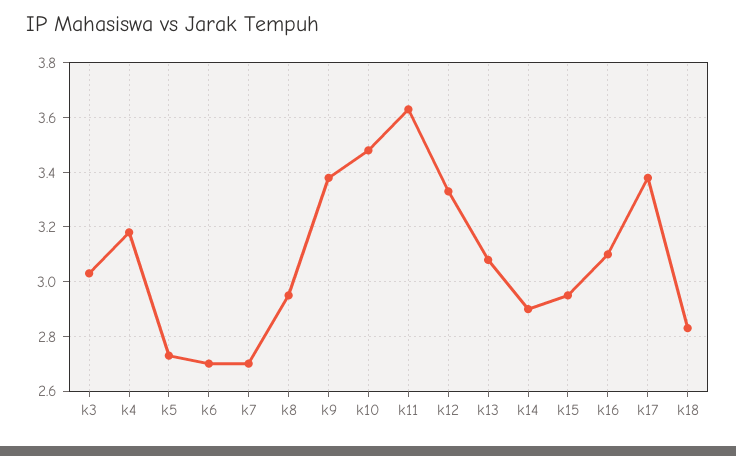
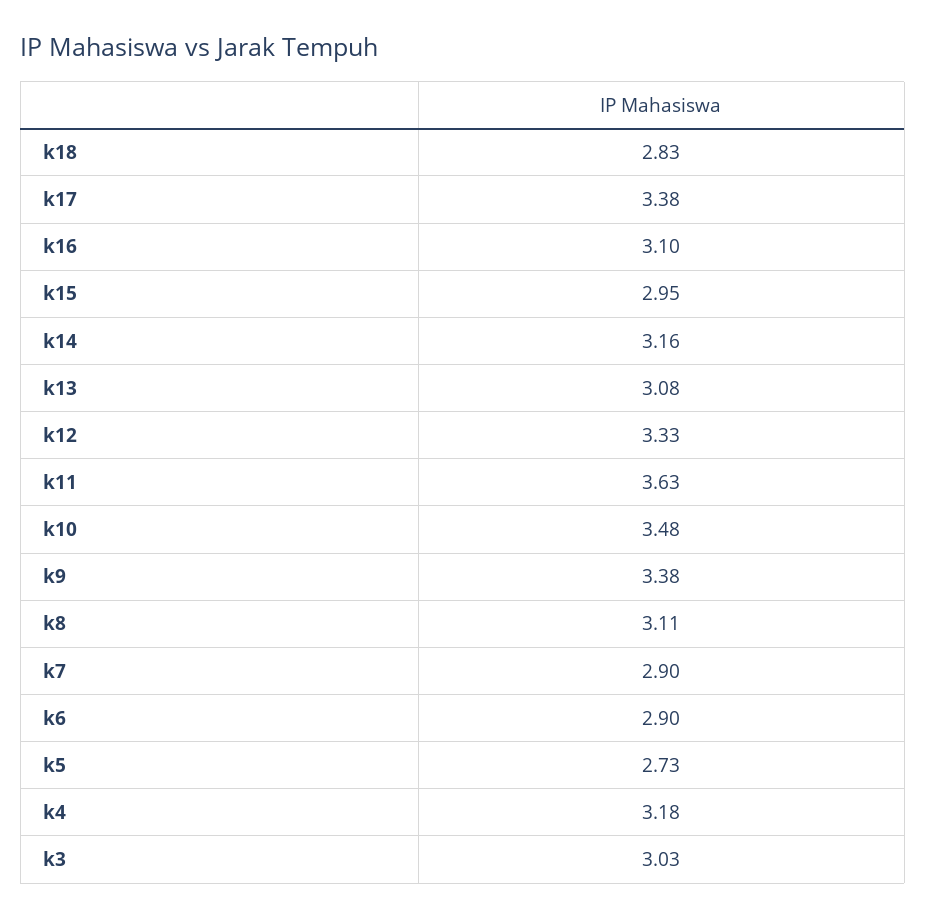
  {
    "k3": 3.03,
    "k4": 3.18,
    "k5": 2.73,
-   "k6": 2.7,
+   "k6": 2.9,
-   "k7": 2.7,
+   "k7": 2.9,
-   "k8": 2.95,
+   "k8": 3.11,
    "k9": 3.38,
    "k10": 3.48,
    "k11": 3.63,
    "k12": 3.33,
    "k13": 3.08,
-   "k14": 2.9,
+   "k14": 3.16,
    "k15": 2.95,
    "k16": 3.1,
    "k17": 3.38,
    "k18": 2.83
  }

